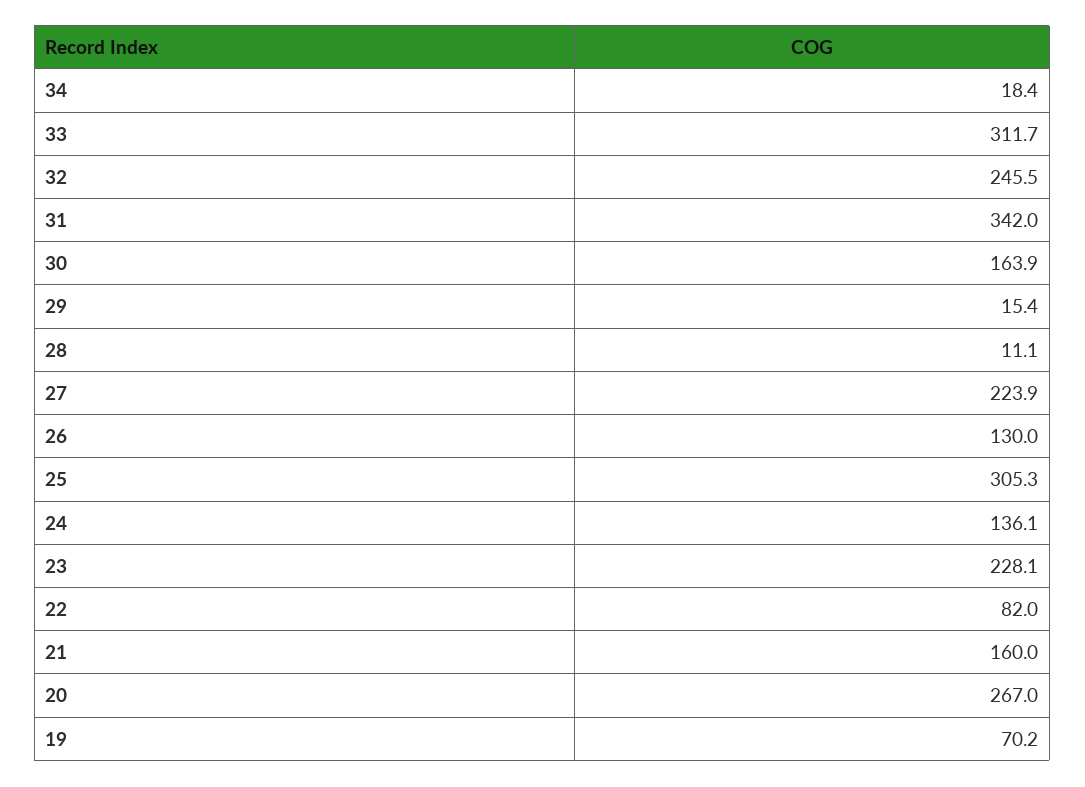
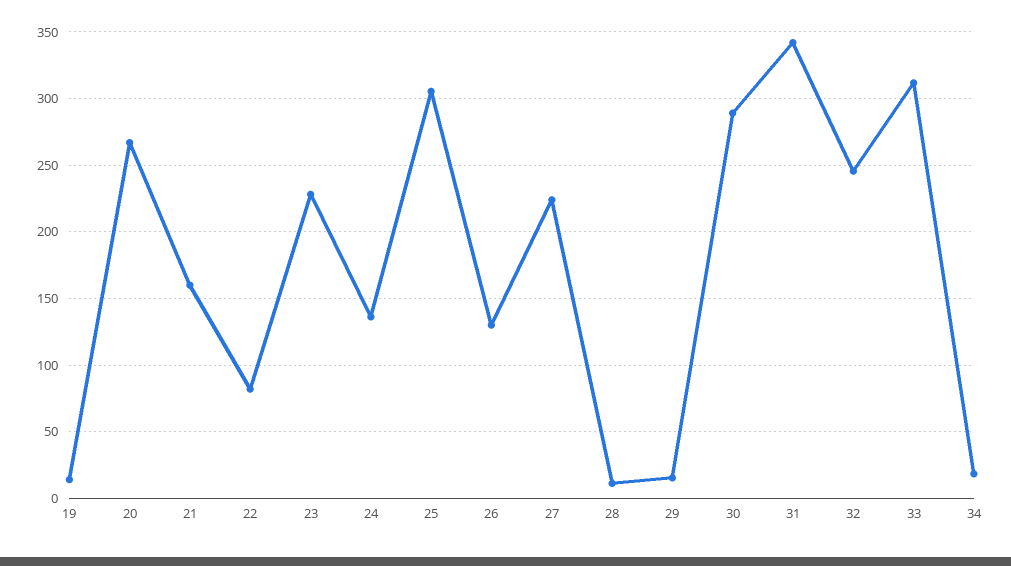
  {
    "34": 18.4,
    "33": 311.7,
    "32": 245.5,
    "31": 342,
-   "30": 163.9,
+   "30": 290,
    "29": 15.4,
    "28": 11.1,
    "27": 223.9,
    "26": 130,
    "25": 305.3,
    "24": 136.1,
    "23": 228.1,
    "22": 82,
    "21": 160,
    "20": 267,
-   "19": 70.2
+   "19": 15
  }

